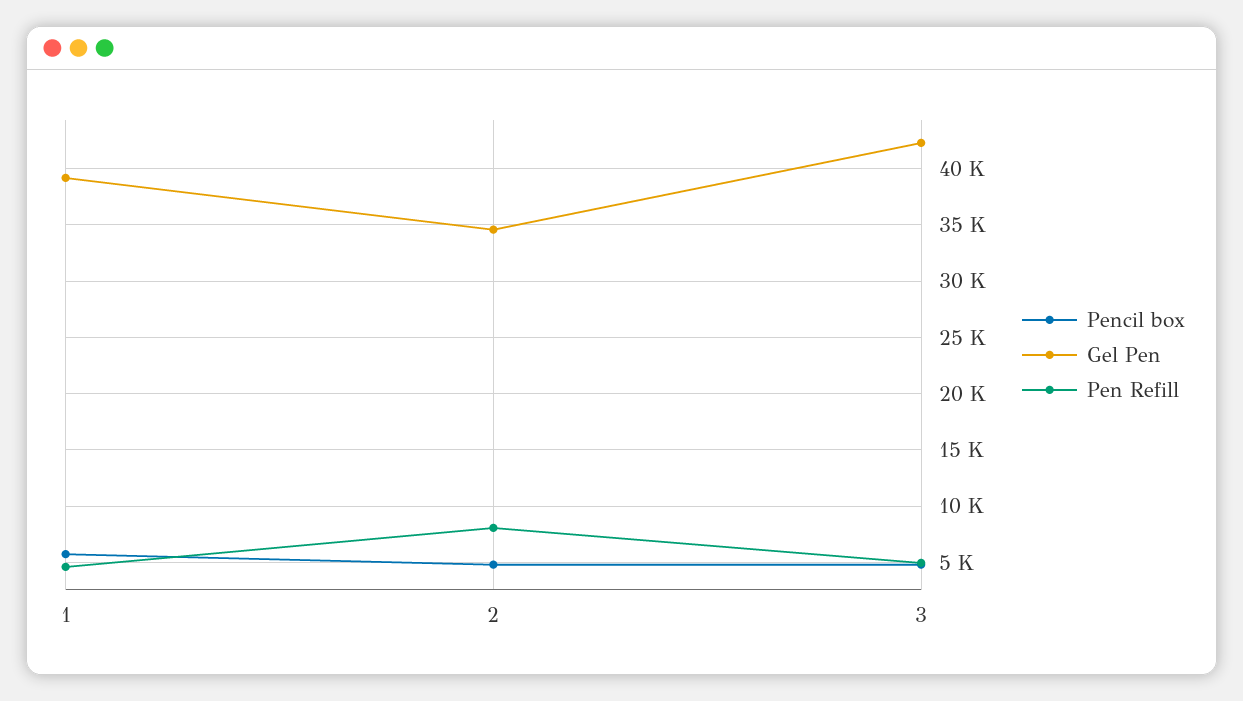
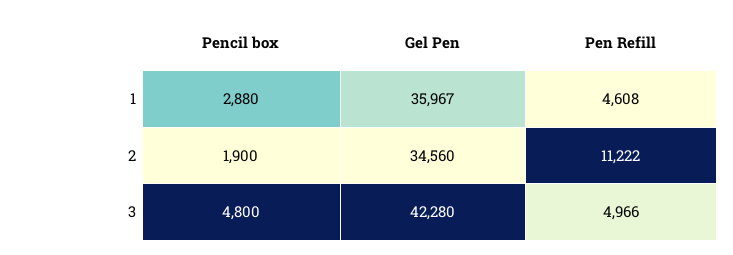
  {
    "Pencil box": {
-     "1": 6000,
+     "1": 2880,
-     "2": 5000,
+     "2": 1900,
      "3": 4800
    },
    "Gel Pen": {
-     "1": 39000,
+     "1": 35967,
      "2": 34560,
      "3": 42280
    },
    "Pen Refill": {
      "1": 4608,
-     "2": 8000,
+     "2": 11222,
      "3": 4966
    }
  }

